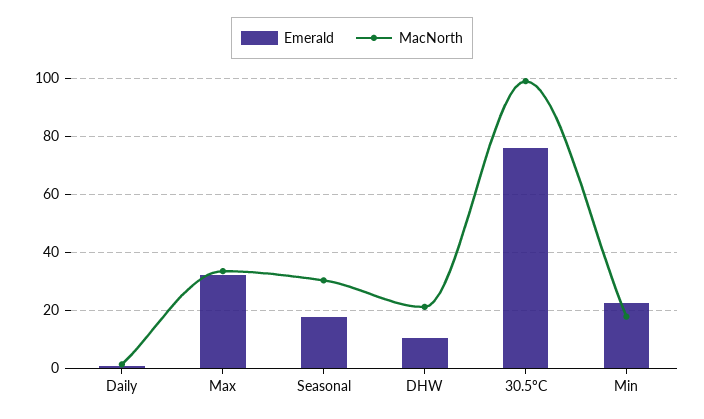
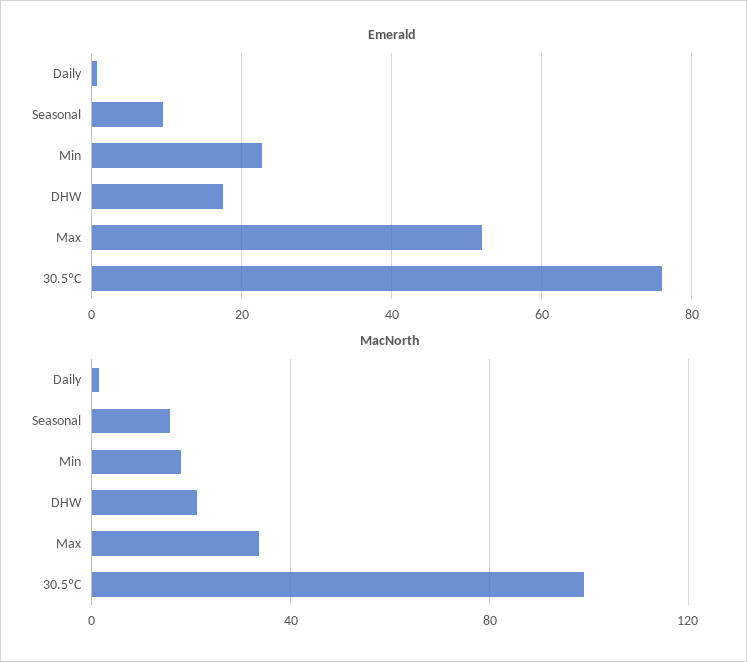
  {
    "Emerald": {
      "Daily": 0,
-     "Max": 32.5,
+     "Max": 52,
-     "Seasonal": 17.5,
+     "Seasonal": 10,
-     "DHW": 10,
+     "DHW": 18,
      "30.5ºC": 76,
      "Min": 22
    },
    "MacNorth": {
      "Daily": 2.5,
      "Max": 32.5,
-     "Seasonal": 30,
+     "Seasonal": 15,
      "DHW": 20,
      "30.5ºC": 100,
      "Min": 17.5
    }
  }

